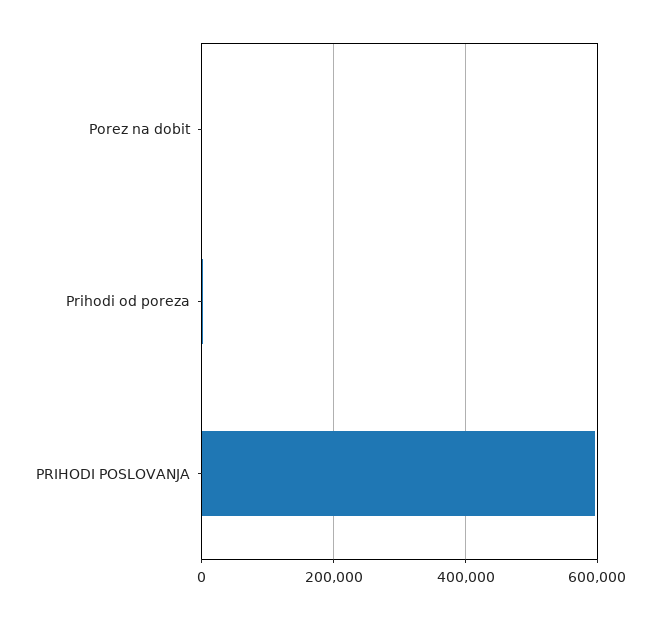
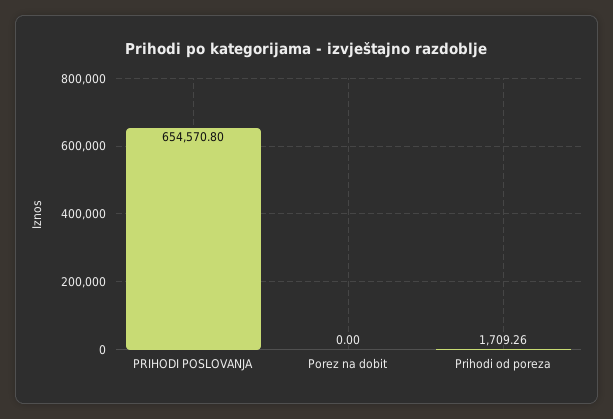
  {
    "Porez na dobit": 0,
    "Prihodi od poreza": 1709.26,
-   "PRIHODI POSLOVANJA": 600000
+   "PRIHODI POSLOVANJA": 654570.8
  }

